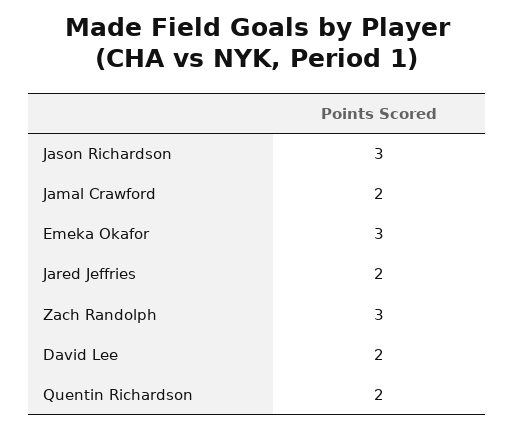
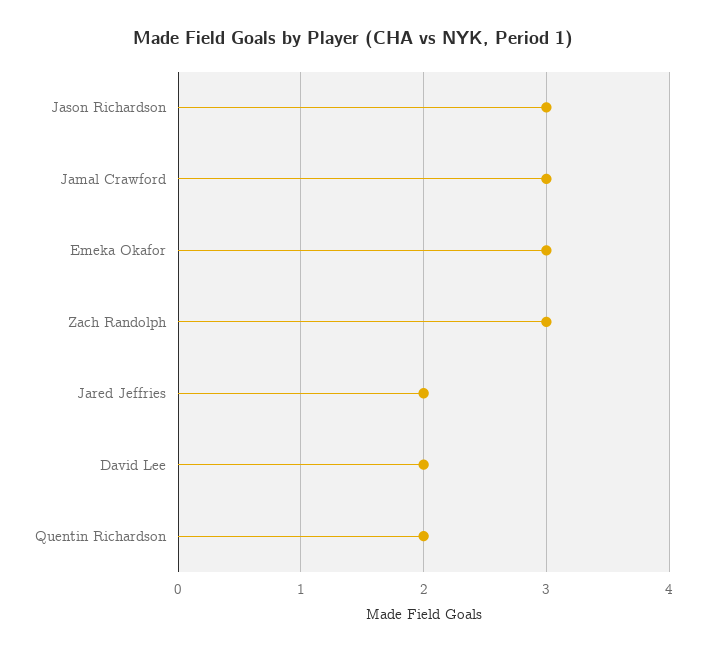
  {
    "Jason Richardson": 3,
-   "Jamal Crawford": 2,
+   "Jamal Crawford": 3,
    "Emeka Okafor": 3,
    "Jared Jeffries": 2,
    "Zach Randolph": 3,
    "David Lee": 2,
    "Quentin Richardson": 2
  }

